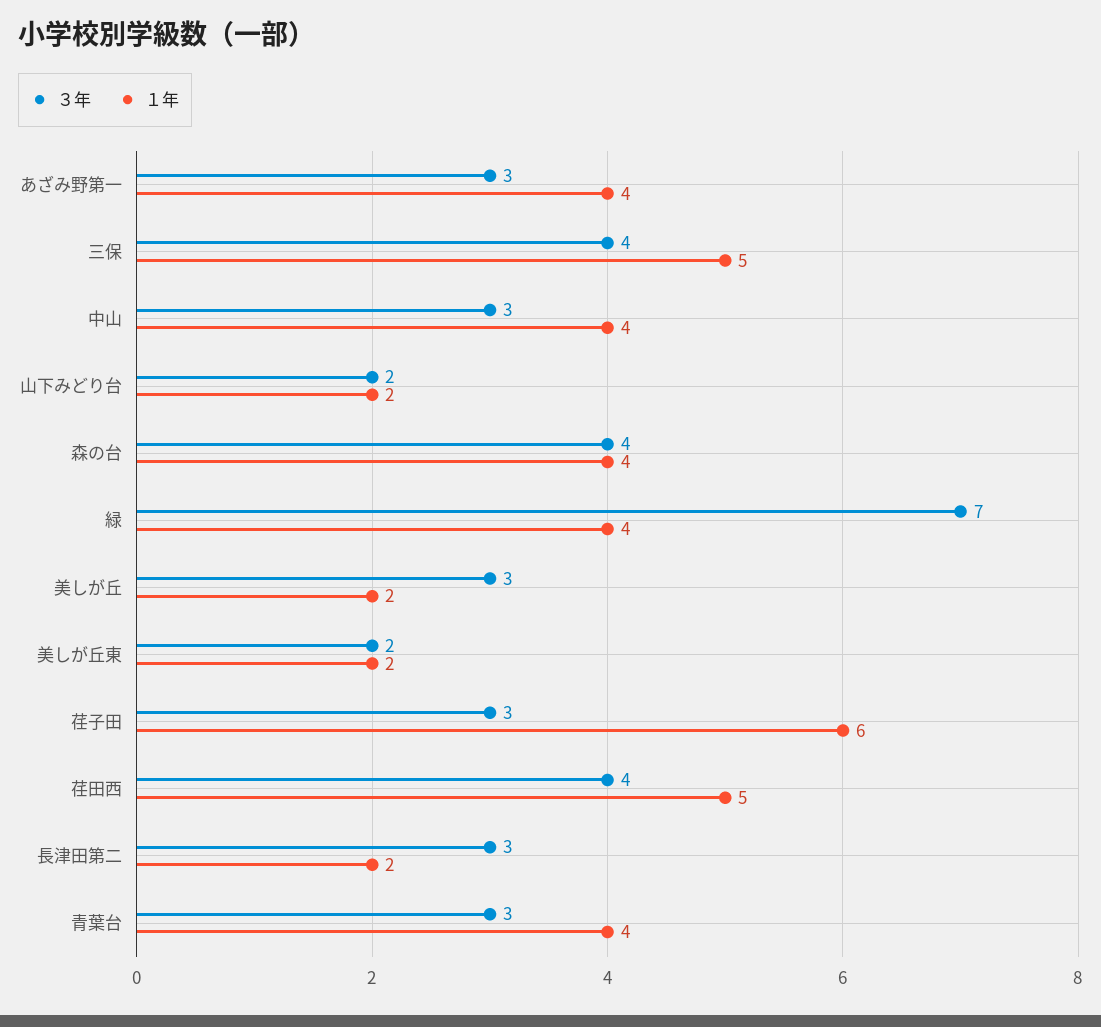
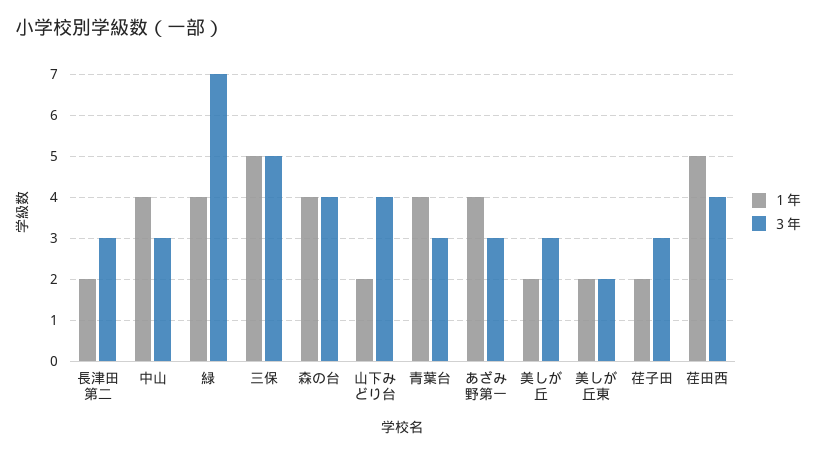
  {
    "３年": {
      "あざみ野第一": 3,
-     "三保": 4,
+     "三保": 5,
      "中山": 3,
-     "山下みどり台": 2,
+     "山下みどり台": 4,
      "森の台": 4,
      "緑": 7,
      "美しが丘": 3,
      "美しが丘東": 2,
      "荏子田": 3,
      "荏田西": 4,
      "長津田第二": 3,
      "青葉台": 3
    },
    "１年": {
      "あざみ野第一": 4,
      "三保": 5,
      "中山": 4,
      "山下みどり台": 2,
      "森の台": 4,
      "緑": 4,
      "美しが丘": 2,
      "美しが丘東": 2,
-     "荏子田": 6,
+     "荏子田": 2,
      "荏田西": 5,
      "長津田第二": 2,
      "青葉台": 4
    }
  }

